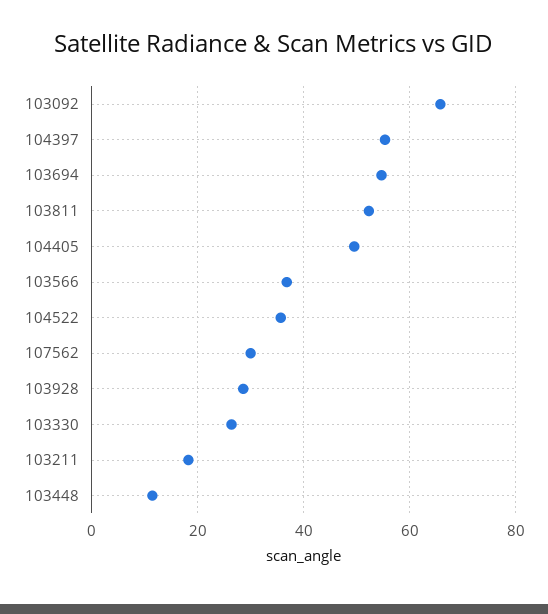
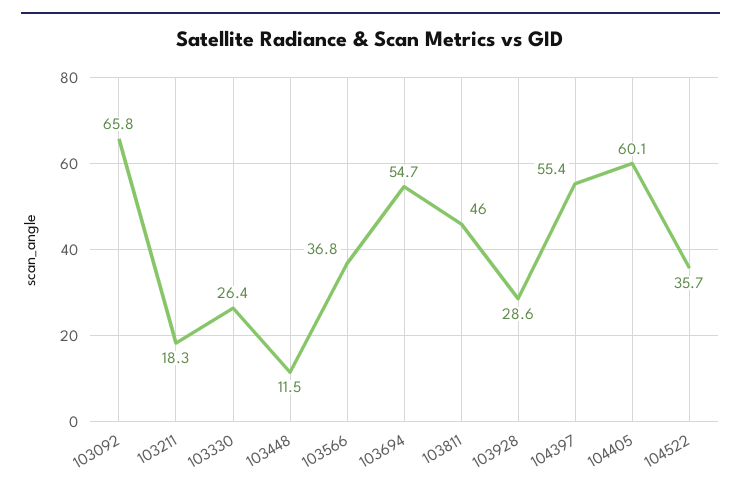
  {
    "103092": 65.8,
    "104397": 55.4,
    "103694": 54.7,
-   "103811": 52,
+   "103811": 46,
-   "104405": 50,
+   "104405": 60.1,
    "103566": 36.8,
    "104522": 35.7,
-   "107562": 30,
    "103928": 28.6,
    "103330": 26.4,
    "103211": 18.3,
    "103448": 11.5
  }

